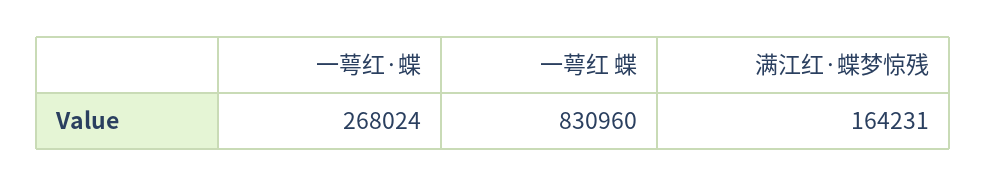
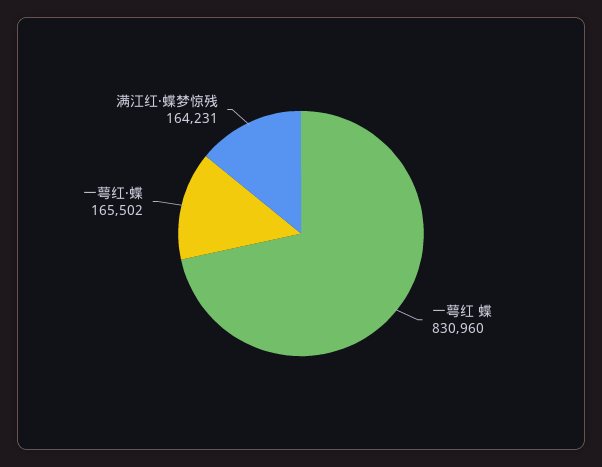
  {
-   "一萼红·蝶": 268024,
+   "一萼红·蝶": 165502,
    "一萼红 蝶": 830960,
    "满江红·蝶梦惊残": 164231
  }

